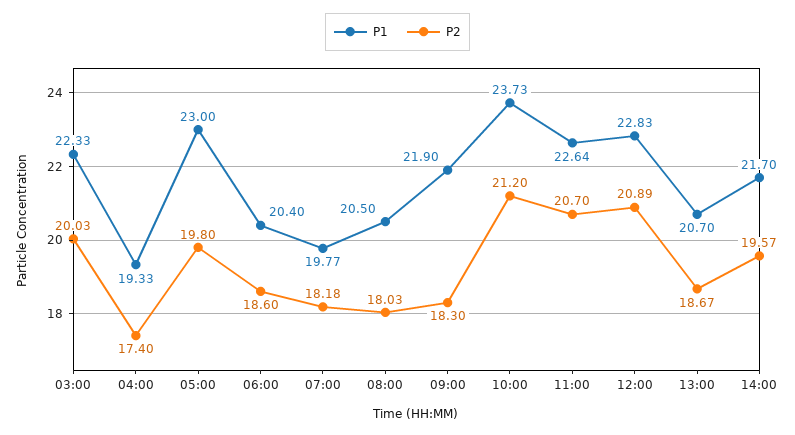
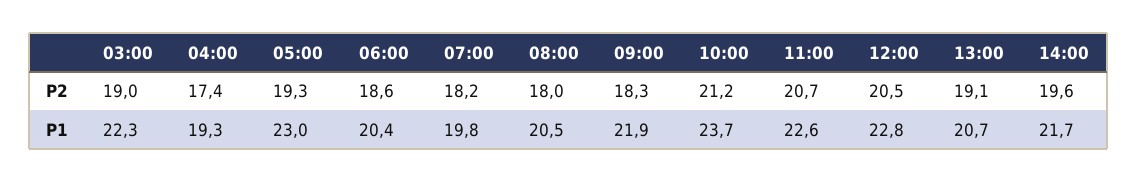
  {
    "P1": {
      "03:00": 22.33,
      "04:00": 19.33,
      "05:00": 23,
      "06:00": 20.4,
      "07:00": 19.77,
      "08:00": 20.5,
      "09:00": 21.9,
      "10:00": 23.73,
      "11:00": 22.64,
      "12:00": 22.83,
      "13:00": 20.7,
      "14:00": 21.7
    },
    "P2": {
-     "03:00": 20.03,
+     "03:00": 19,
      "04:00": 17.4,
-     "05:00": 19.8,
+     "05:00": 19.3,
      "06:00": 18.6,
      "07:00": 18.18,
      "08:00": 18.03,
      "09:00": 18.3,
      "10:00": 21.2,
      "11:00": 20.7,
-     "12:00": 20.89,
+     "12:00": 20.5,
-     "13:00": 18.67,
+     "13:00": 19.1,
      "14:00": 19.57
    }
  }

